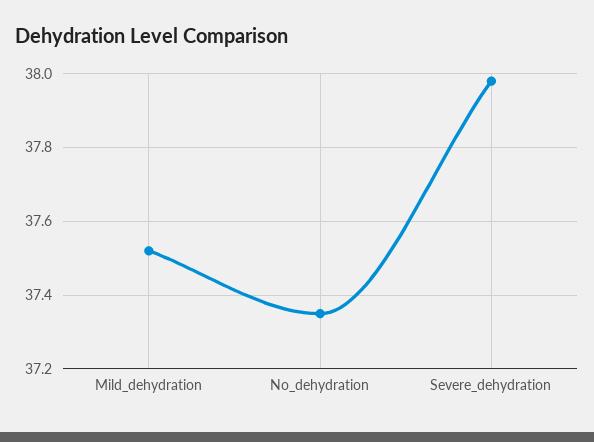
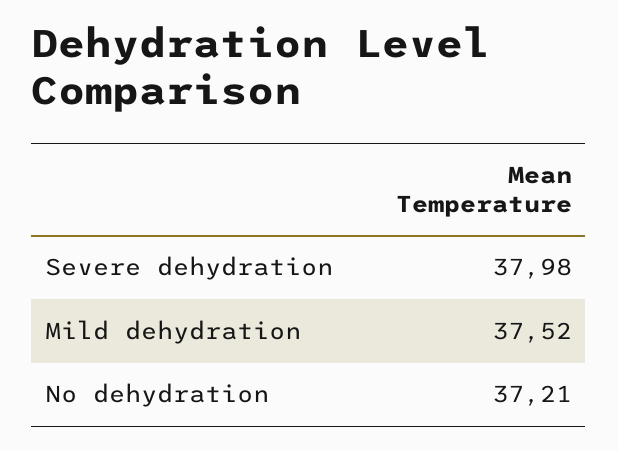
  {
    "Mild_dehydration": 37.52,
-   "No_dehydration": 37.35,
+   "No_dehydration": 37.21,
    "Severe_dehydration": 37.98
  }

